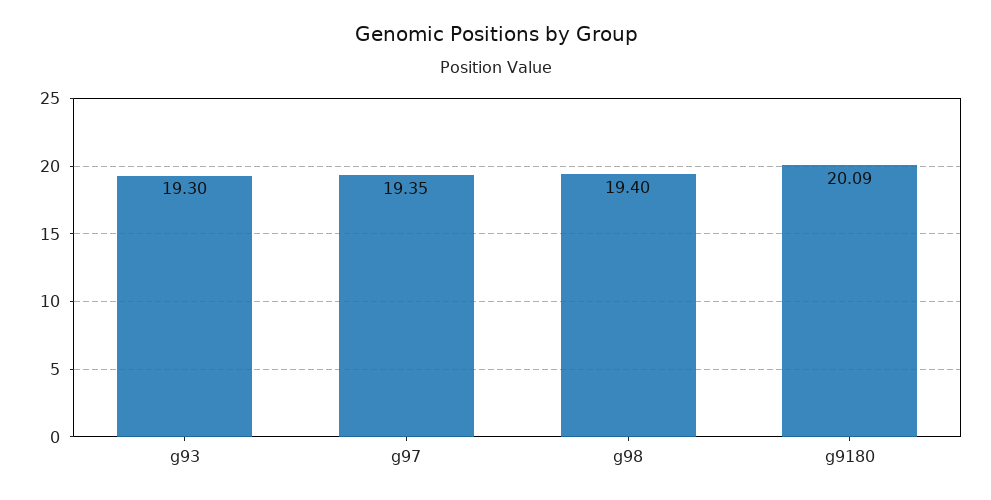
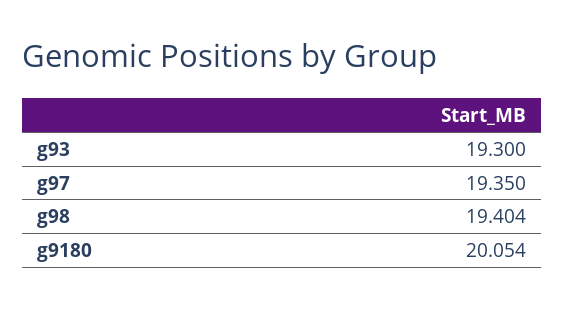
  {
    "g93": 19.3,
    "g97": 19.35,
    "g98": 19.404,
-   "g9180": 20.09
+   "g9180": 20.054
  }

